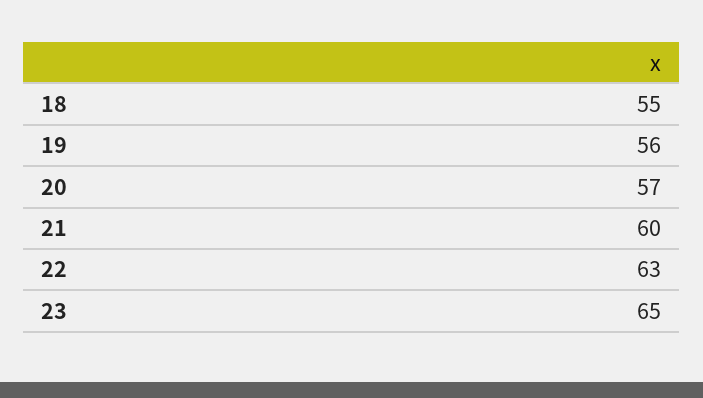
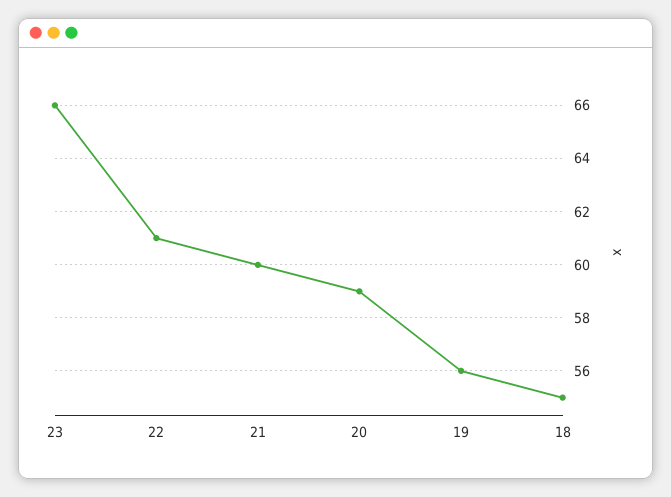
  {
    "18": 55,
    "19": 56,
-   "20": 57,
+   "20": 59,
    "21": 60,
-   "22": 63,
+   "22": 61,
-   "23": 65
+   "23": 66
  }

